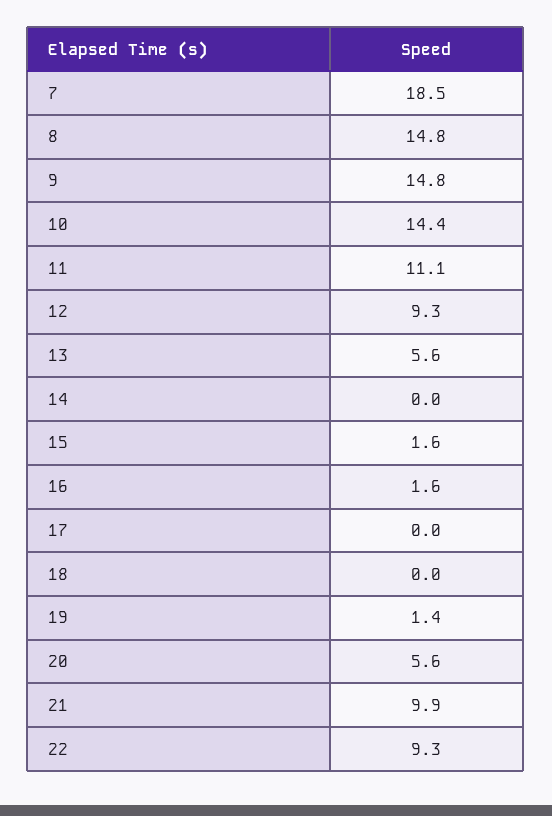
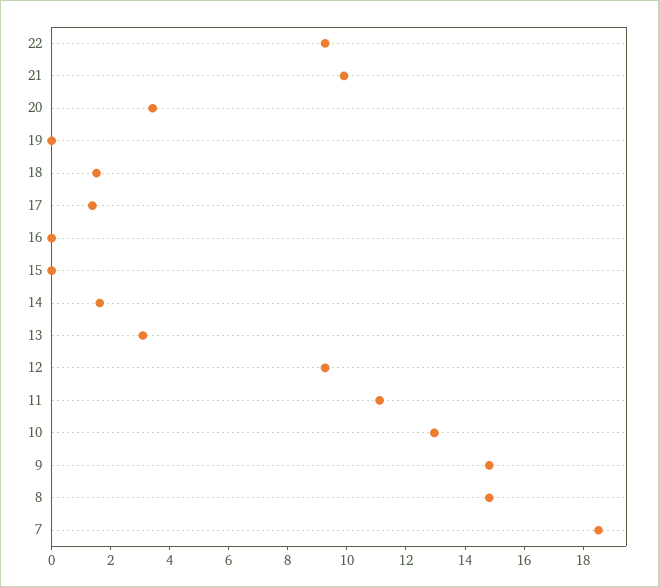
  {
    "7": 18.5,
    "8": 14.8,
    "9": 14.8,
-   "10": 14.4,
+   "10": 13,
    "11": 11.1,
    "12": 9.3,
-   "13": 5.6,
+   "13": 3,
-   "14": 0,
+   "14": 1.5,
-   "15": 1.6,
+   "15": 0,
-   "16": 1.6,
+   "16": 0,
-   "17": 0,
+   "17": 1.5,
-   "18": 0,
+   "18": 1.5,
-   "19": 1.4,
+   "19": 0,
-   "20": 5.6,
+   "20": 3.5,
    "21": 9.9,
    "22": 9.3
  }

